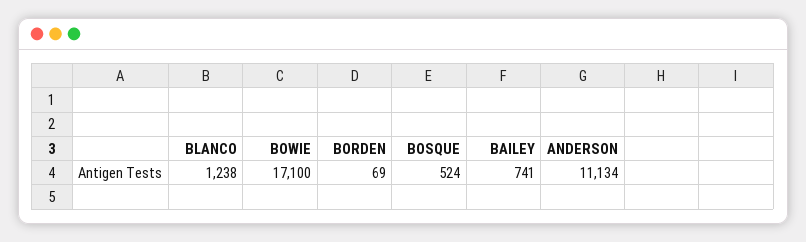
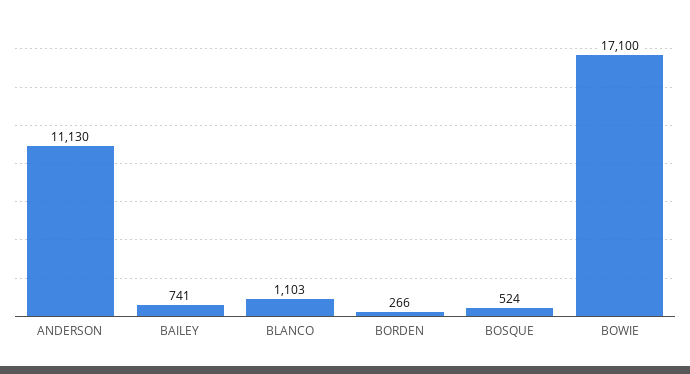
  {
-   "BLANCO": 1238,
+   "BLANCO": 1103,
    "BOWIE": 17100,
-   "BORDEN": 69,
+   "BORDEN": 266,
    "BOSQUE": 524,
    "BAILEY": 741,
-   "ANDERSON": 11134
+   "ANDERSON": 11130
  }

